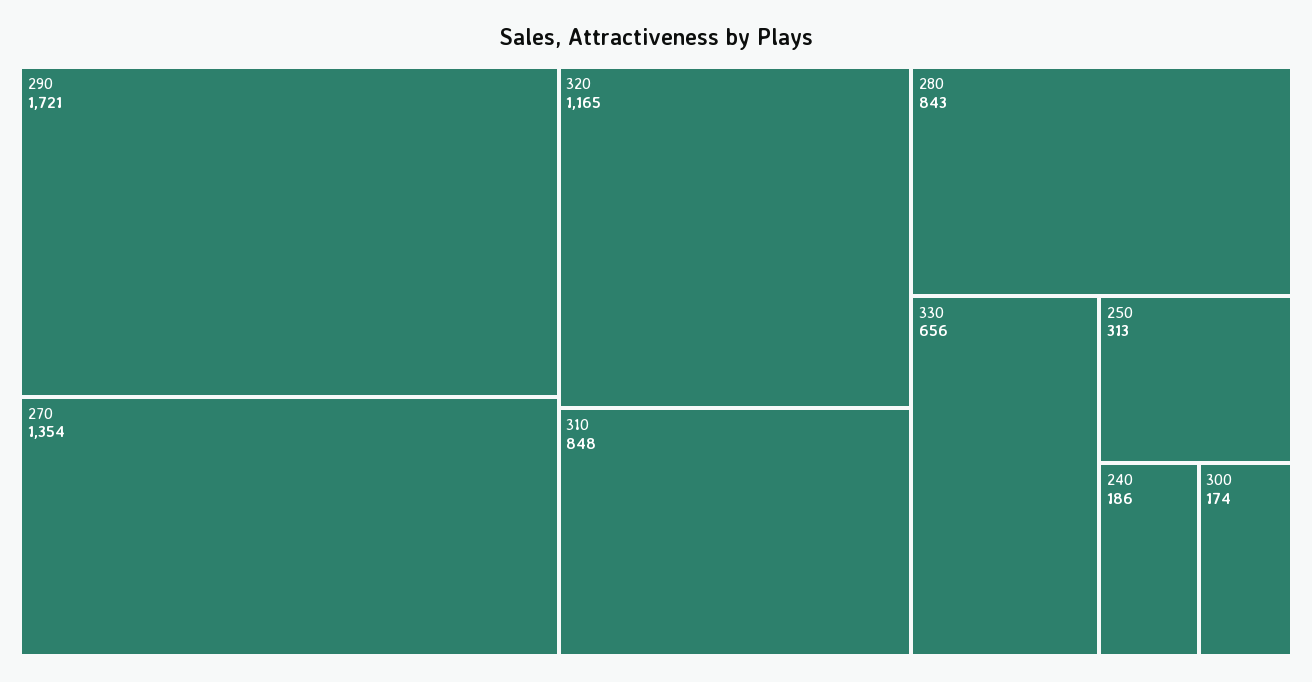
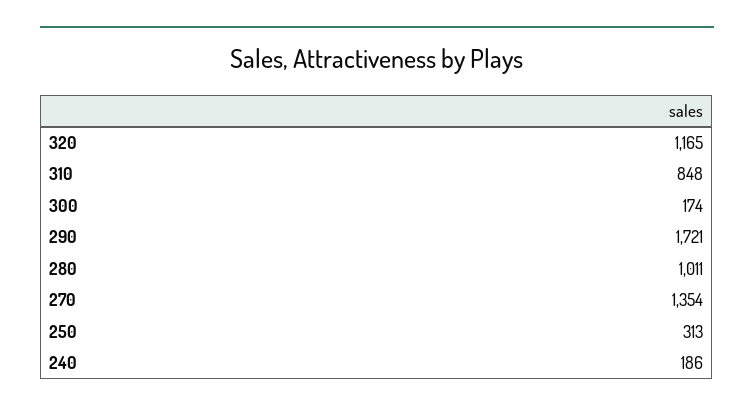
  {
    "290": 1721,
    "270": 1354,
    "320": 1165,
    "310": 848,
-   "280": 843,
+   "280": 1011,
-   "330": 656,
    "250": 313,
    "240": 186,
    "300": 174
  }

